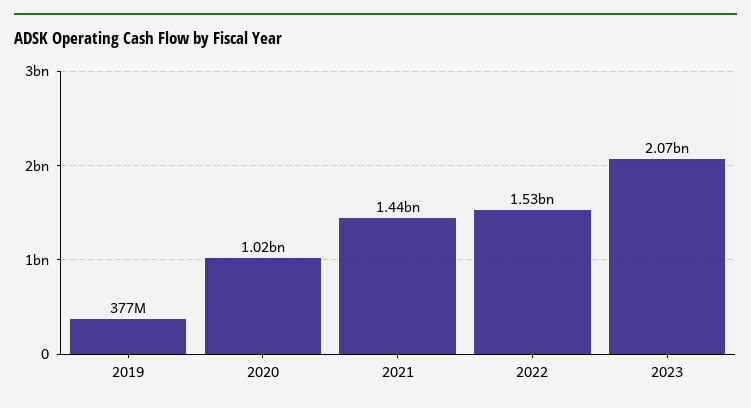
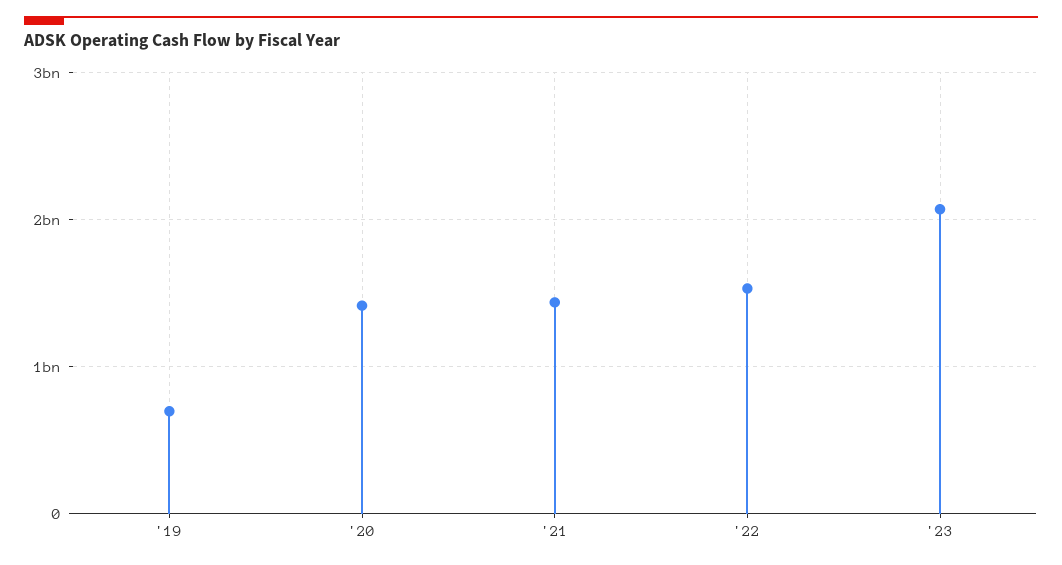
  {
-   "2019": 377000000,
+   "2019": 700000000,
-   "2020": 1020000000,
+   "2020": 1400000000,
    "2021": 1440000000,
    "2022": 1530000000,
    "2023": 2070000000
  }

